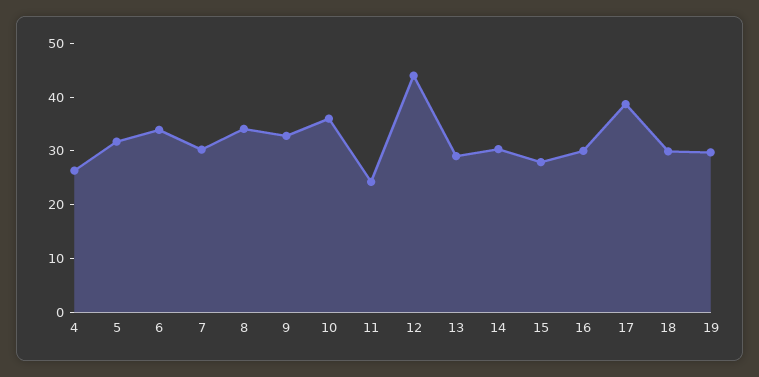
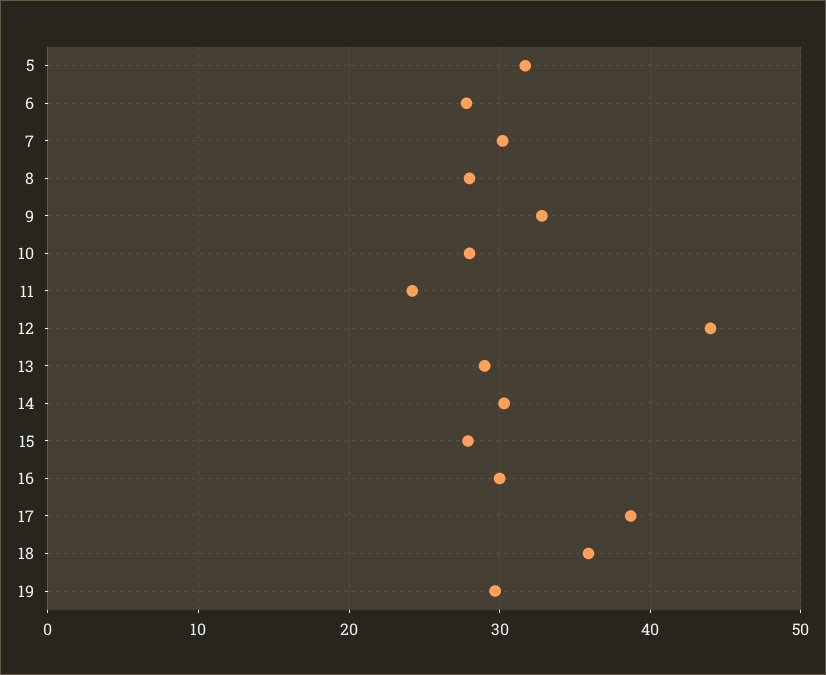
  {
-   "4": 26,
    "5": 32,
-   "6": 34,
+   "6": 28,
    "7": 30,
-   "8": 34,
+   "8": 28,
    "9": 33,
-   "10": 36,
+   "10": 28,
    "11": 24,
    "12": 44,
    "13": 29,
    "14": 30,
    "15": 28,
    "16": 30,
    "17": 39,
-   "18": 30,
+   "18": 36,
    "19": 30
  }

